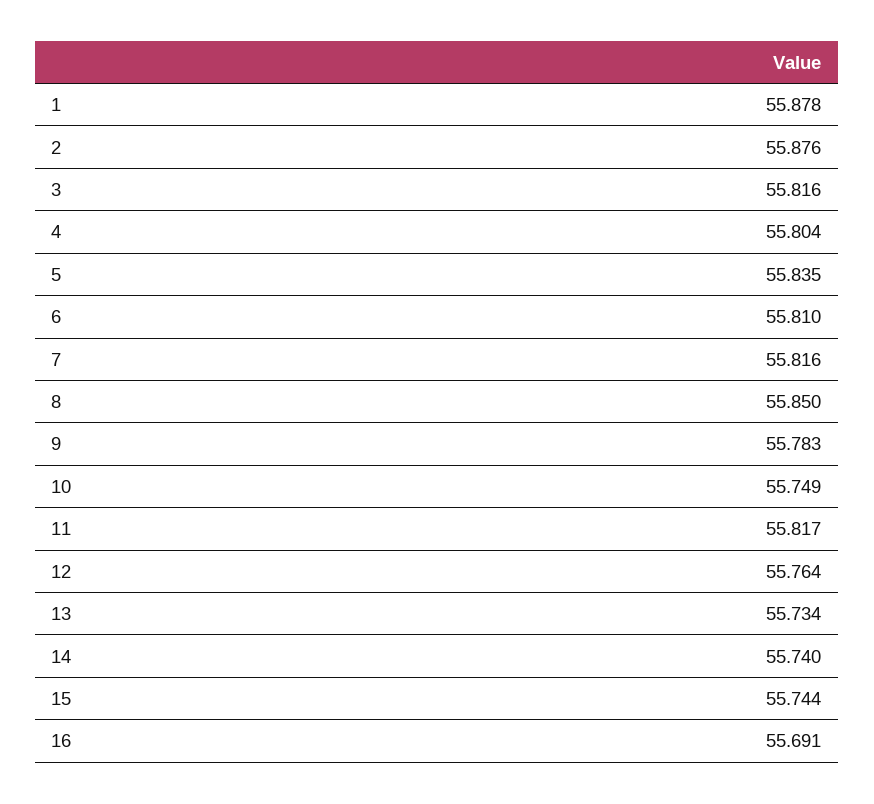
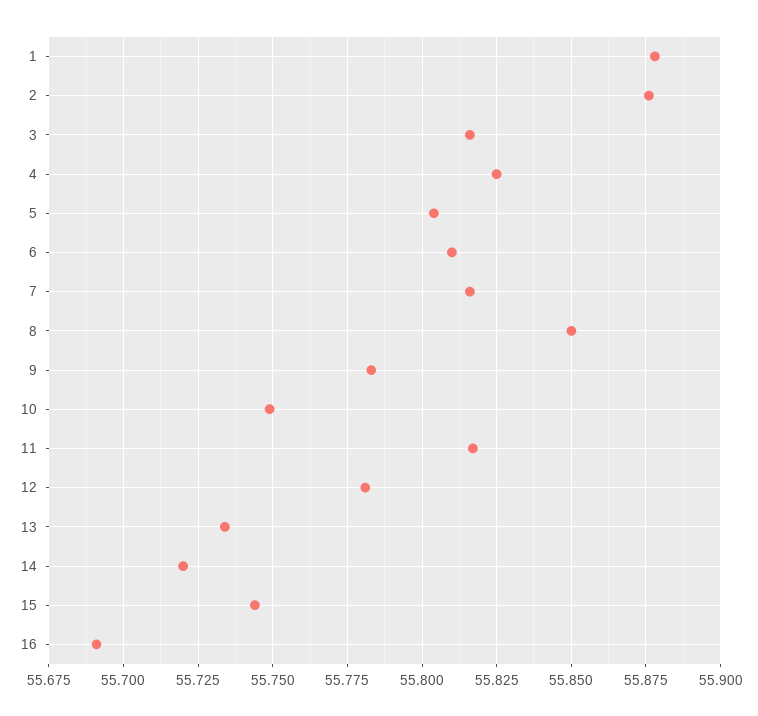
  {
    "1": 55.878,
    "2": 55.876,
    "3": 55.816,
-   "4": 55.804,
+   "4": 55.825,
-   "5": 55.835,
+   "5": 55.805,
    "6": 55.81,
    "7": 55.816,
    "8": 55.85,
    "9": 55.783,
    "10": 55.749,
    "11": 55.817,
-   "12": 55.764,
+   "12": 55.78,
    "13": 55.734,
-   "14": 55.74,
+   "14": 55.72,
    "15": 55.744,
    "16": 55.691
  }

